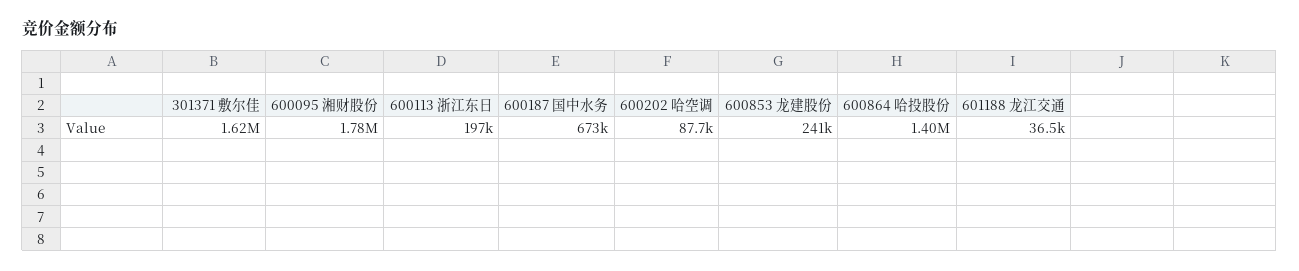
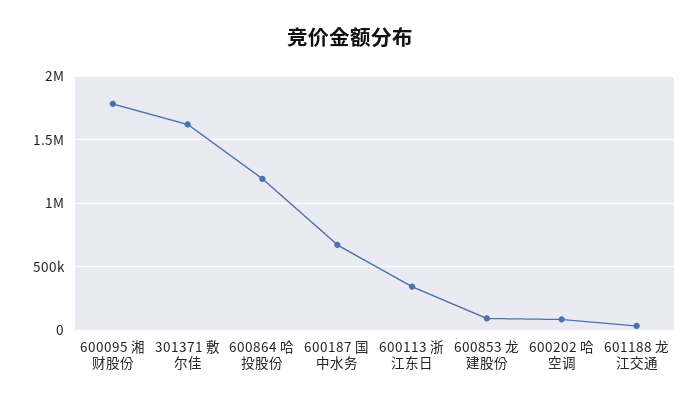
  {
    "301371 敷尔佳": 1620000,
    "600095 湘财股份": 1780000,
-   "600113 浙江东日": 197000,
+   "600113 浙江东日": 350000,
    "600187 国中水务": 673000,
    "600202 哈空调": 87700,
-   "600853 龙建股份": 241000,
+   "600853 龙建股份": 100000,
-   "600864 哈投股份": 1400000,
+   "600864 哈投股份": 1200000,
    "601188 龙江交通": 36500
  }

